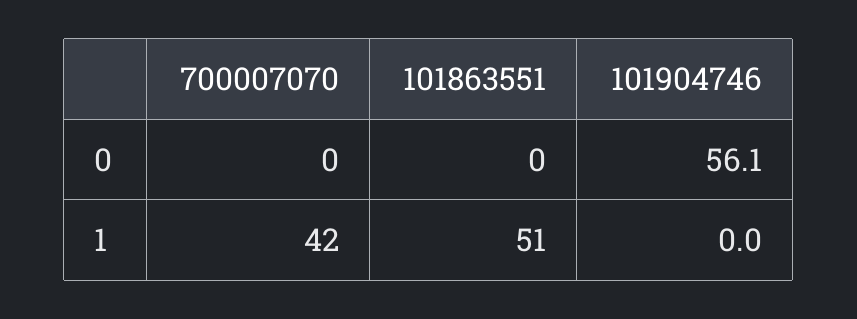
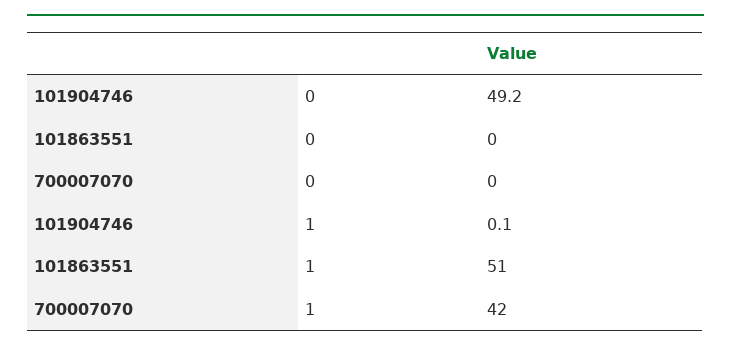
  {
    "700007070": {
      "0": 0,
      "1": 42
    },
    "101863551": {
      "0": 0,
      "1": 51
    },
    "101904746": {
-     "0": 56.1,
+     "0": 49.2,
-     "1": 0
+     "1": 0.1
    }
  }

